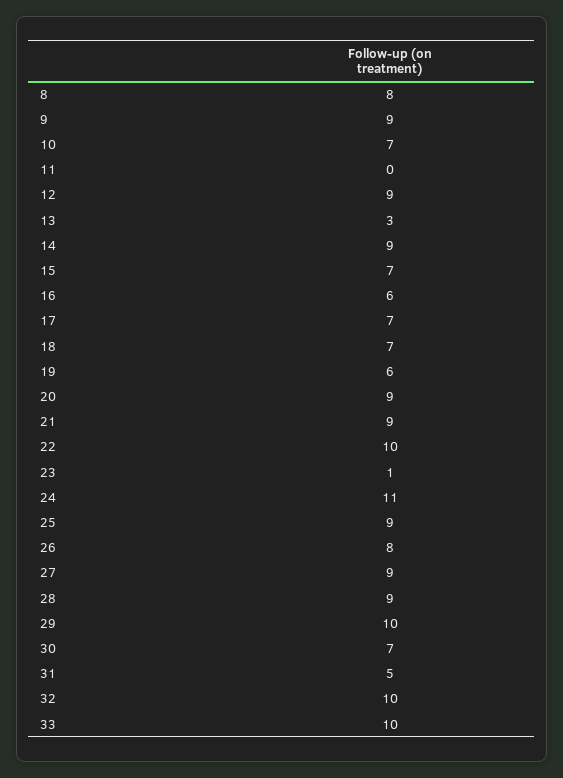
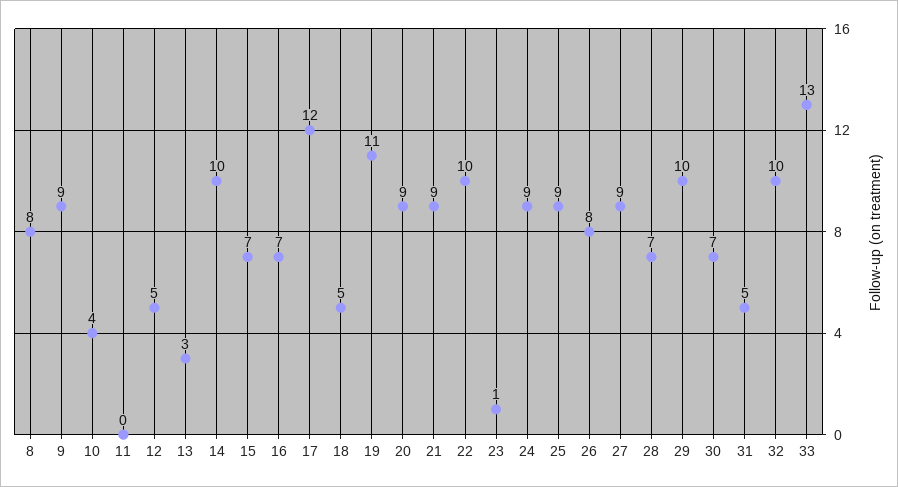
  {
    "8": 8,
    "9": 9,
-   "10": 7,
+   "10": 4,
    "11": 0,
-   "12": 9,
+   "12": 5,
    "13": 3,
-   "14": 9,
+   "14": 10,
    "15": 7,
-   "16": 6,
+   "16": 7,
-   "17": 7,
+   "17": 12,
-   "18": 7,
+   "18": 5,
-   "19": 6,
+   "19": 11,
    "20": 9,
    "21": 9,
    "22": 10,
    "23": 1,
-   "24": 11,
+   "24": 9,
    "25": 9,
    "26": 8,
    "27": 9,
-   "28": 9,
+   "28": 7,
    "29": 10,
    "30": 7,
    "31": 5,
    "32": 10,
-   "33": 10
+   "33": 13
  }

